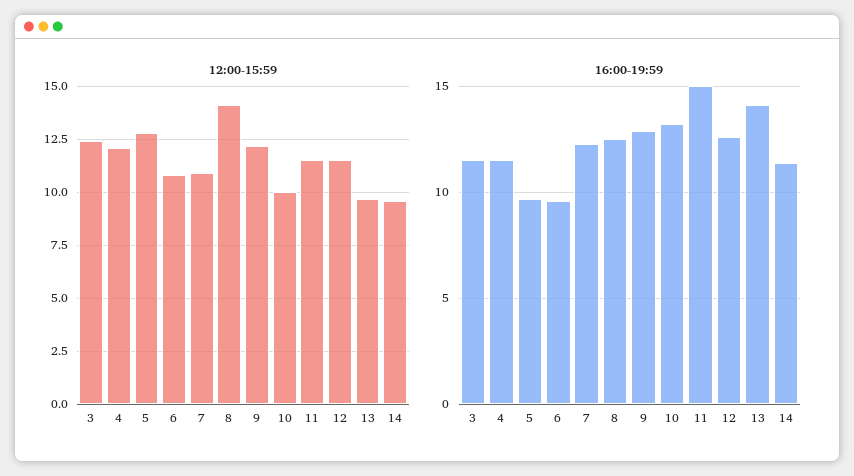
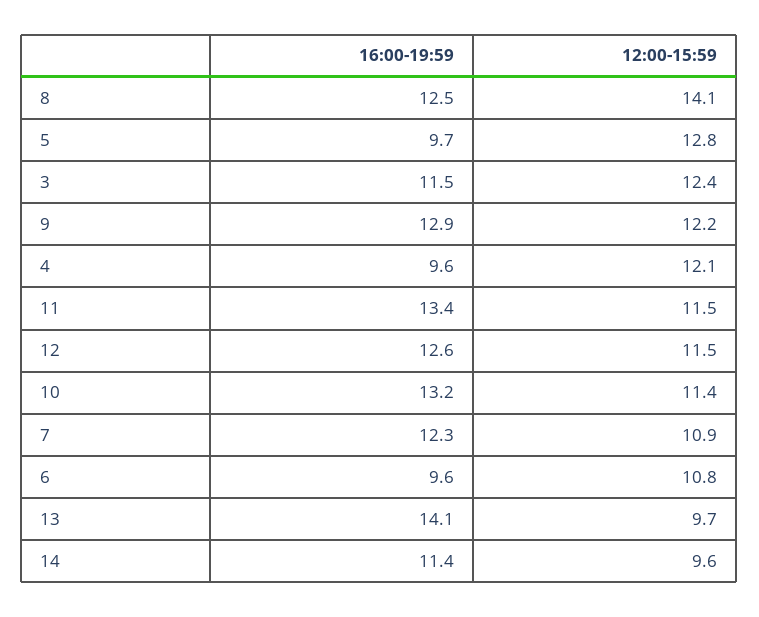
  {
    "12:00-15:59": {
      "3": 12.4,
      "4": 12.1,
      "5": 12.8,
      "6": 10.8,
      "7": 10.9,
      "8": 14.1,
      "9": 12.2,
-     "10": 10,
+     "10": 11.4,
      "11": 11.5,
      "12": 11.5,
      "13": 9.7,
      "14": 9.6
    },
    "16:00-19:59": {
      "3": 11.5,
-     "4": 11.5,
+     "4": 9.6,
      "5": 9.7,
      "6": 9.6,
      "7": 12.3,
      "8": 12.5,
      "9": 12.9,
      "10": 13.2,
-     "11": 15,
+     "11": 13.4,
      "12": 12.6,
      "13": 14.1,
      "14": 11.4
    }
  }

